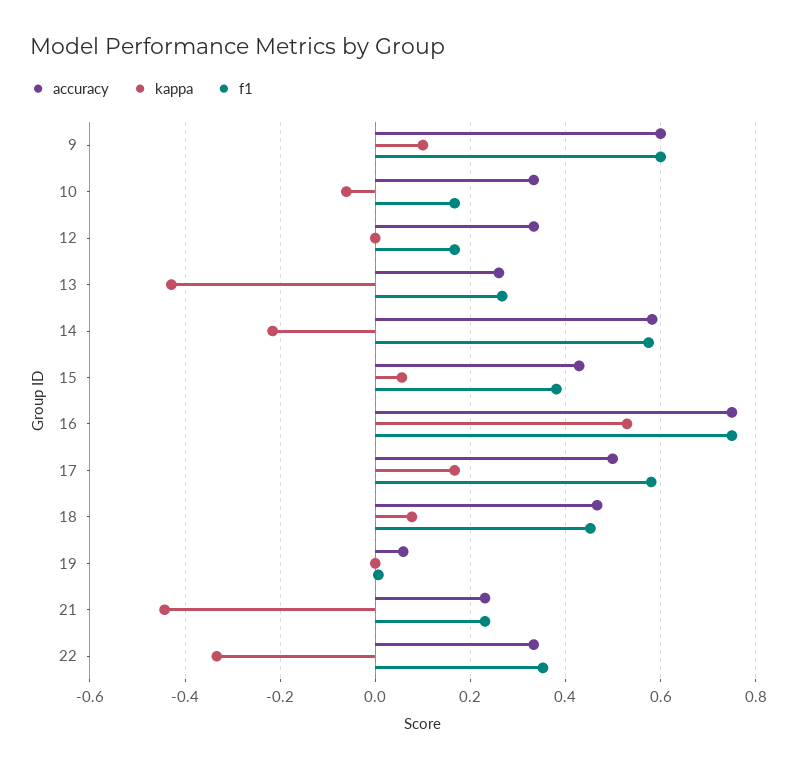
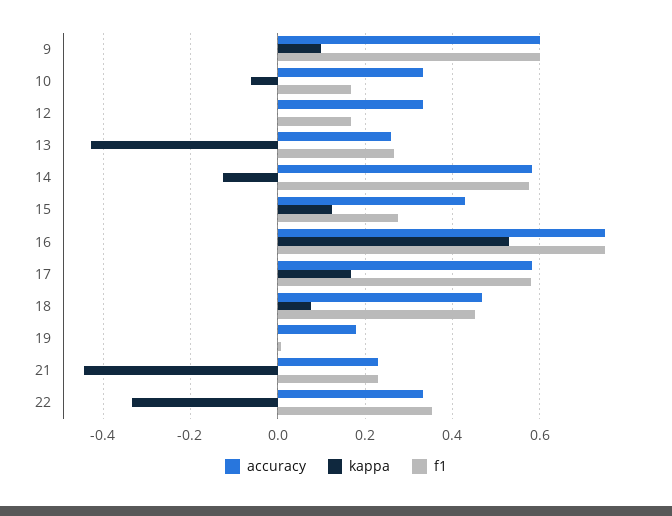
  {
    "accuracy": {
      "9": 0.6,
      "10": 0.34,
      "12": 0.34,
      "13": 0.26,
      "14": 0.58,
      "15": 0.42,
      "16": 0.76,
-     "17": 0.5,
+     "17": 0.58,
      "18": 0.46,
-     "19": 0.06,
+     "19": 0.18,
      "21": 0.24,
      "22": 0.34
    },
    "kappa": {
      "9": 0.1,
      "10": -0.06,
      "12": 0,
      "13": -0.42,
-     "14": -0.22,
+     "14": -0.12,
-     "15": 0.06,
+     "15": 0.12,
      "16": 0.52,
      "17": 0.16,
      "18": 0.08,
      "19": 0,
      "21": -0.44,
      "22": -0.34
    },
    "f1": {
      "9": 0.6,
      "10": 0.16,
      "12": 0.16,
      "13": 0.26,
      "14": 0.58,
-     "15": 0.38,
+     "15": 0.28,
      "16": 0.76,
      "17": 0.58,
      "18": 0.46,
      "19": 0,
      "21": 0.24,
      "22": 0.36
    }
  }

